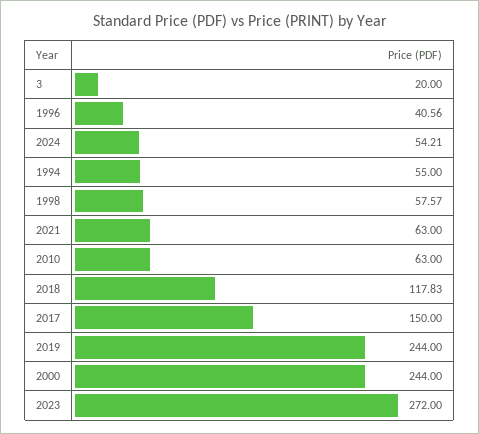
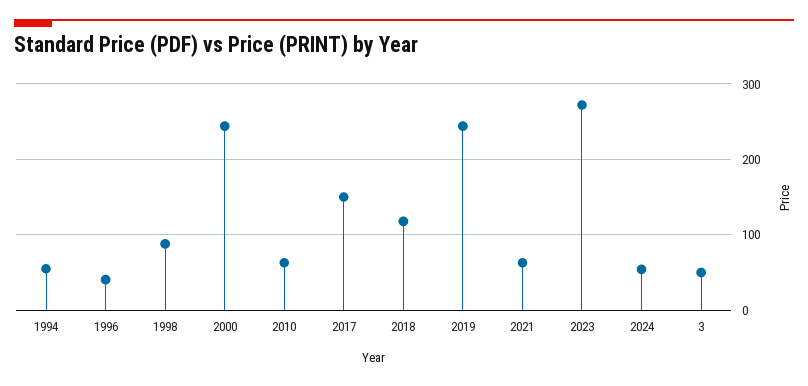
  {
-   "3": 20,
+   "3": 50,
    "1996": 40.56,
    "2024": 54.21,
    "1994": 55,
-   "1998": 57.57,
+   "1998": 90,
    "2021": 63,
    "2010": 63,
    "2018": 117.83,
    "2017": 150,
    "2019": 244,
    "2000": 244,
    "2023": 272
  }

